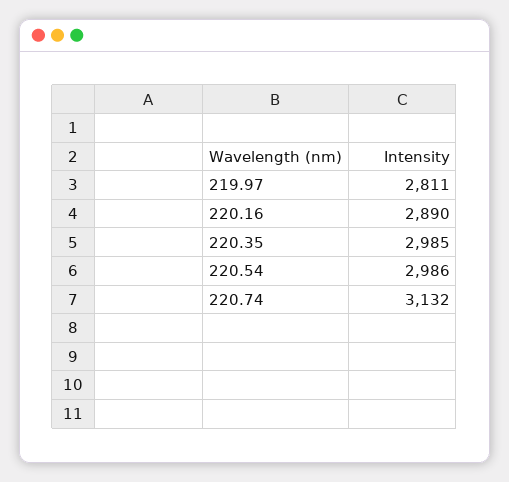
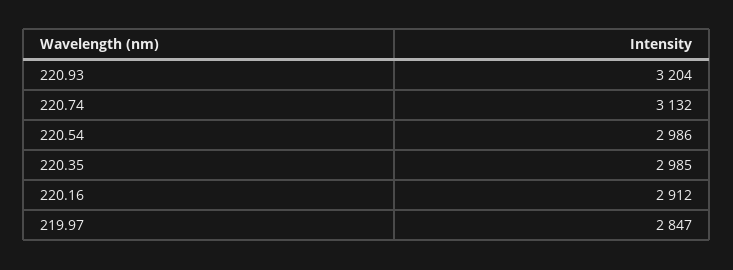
  {
-   "219.97": 2811,
+   "219.97": 2847,
-   "220.16": 2890,
+   "220.16": 2912,
    "220.35": 2985,
    "220.54": 2986,
-   "220.74": 3132
+   "220.74": 3132,
+   "220.93": 3204
  }

